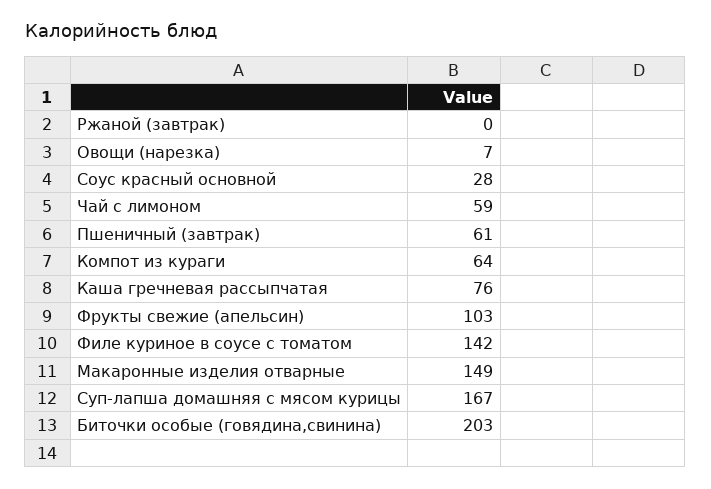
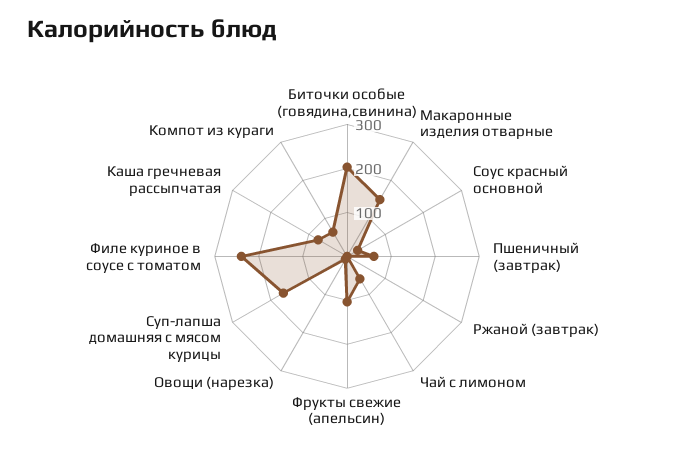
  {
    "Ржаной (завтрак)": 0,
    "Овощи (нарезка)": 7,
    "Соус красный основной": 28,
    "Чай с лимоном": 59,
    "Пшеничный (завтрак)": 61,
    "Компот из кураги": 64,
    "Каша гречневая рассыпчатая": 76,
    "Фрукты свежие (апельсин)": 103,
-   "Филе куриное в соусе с томатом": 142,
+   "Филе куриное в соусе с томатом": 240,
    "Макаронные изделия отварные": 149,
    "Суп-лапша домашняя с мясом курицы": 167,
    "Биточки особые (говядина,свинина)": 203
  }

